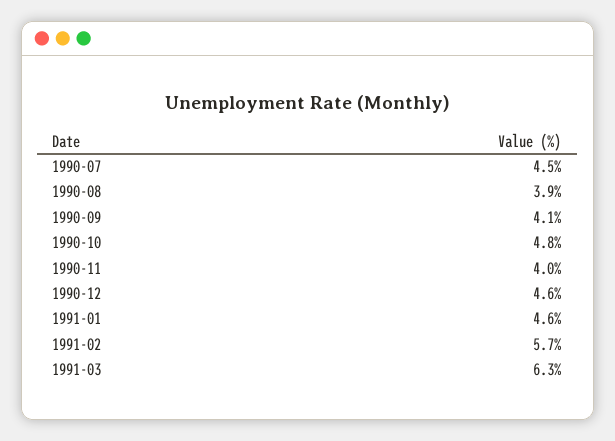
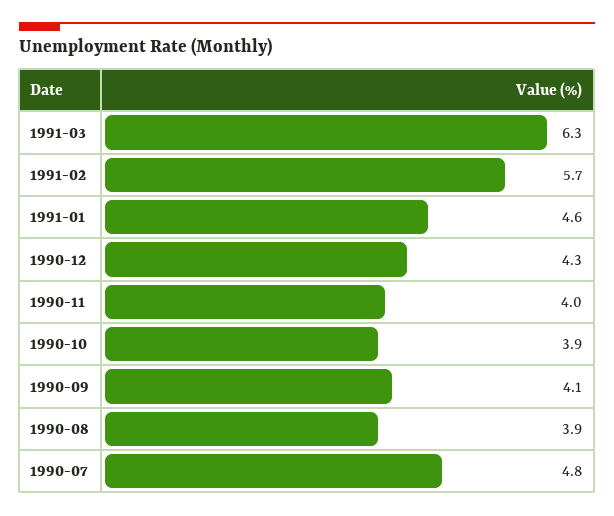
  {
-   "1990-07": 4.5,
+   "1990-07": 4.8,
    "1990-08": 3.9,
    "1990-09": 4.1,
-   "1990-10": 4.8,
+   "1990-10": 3.9,
    "1990-11": 4,
-   "1990-12": 4.6,
+   "1990-12": 4.3,
    "1991-01": 4.6,
    "1991-02": 5.7,
    "1991-03": 6.3
  }

